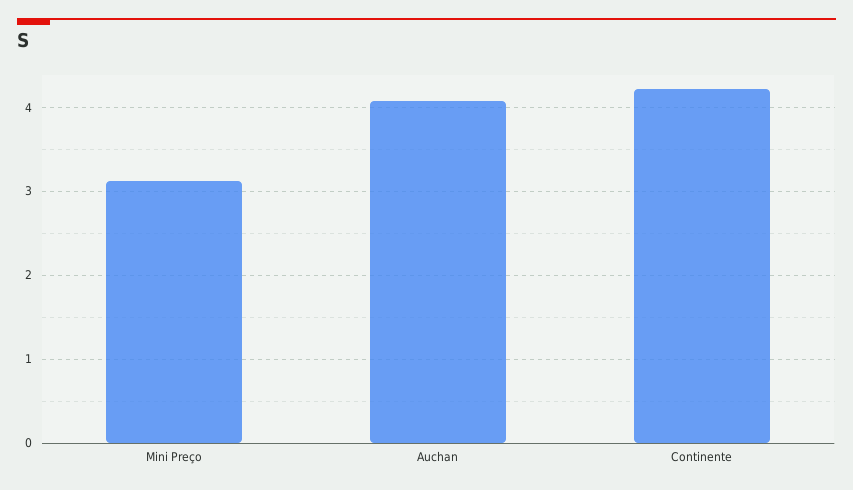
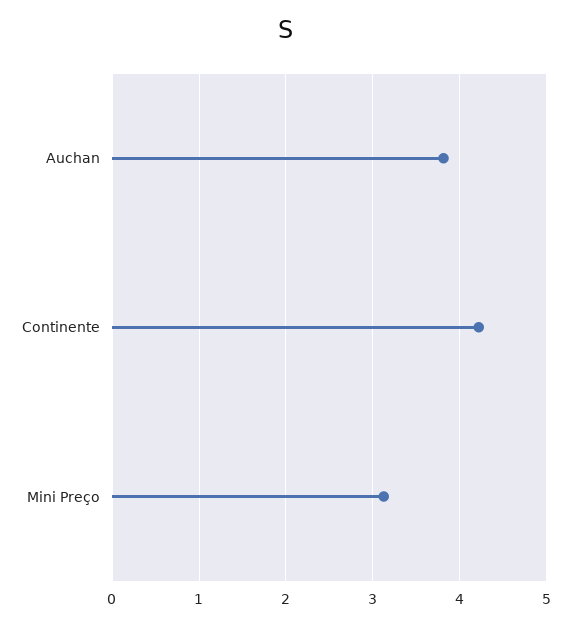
  {
    "Mini Preço": 3.1,
-   "Auchan": 4.1,
+   "Auchan": 3.8,
    "Continente": 4.2
  }

